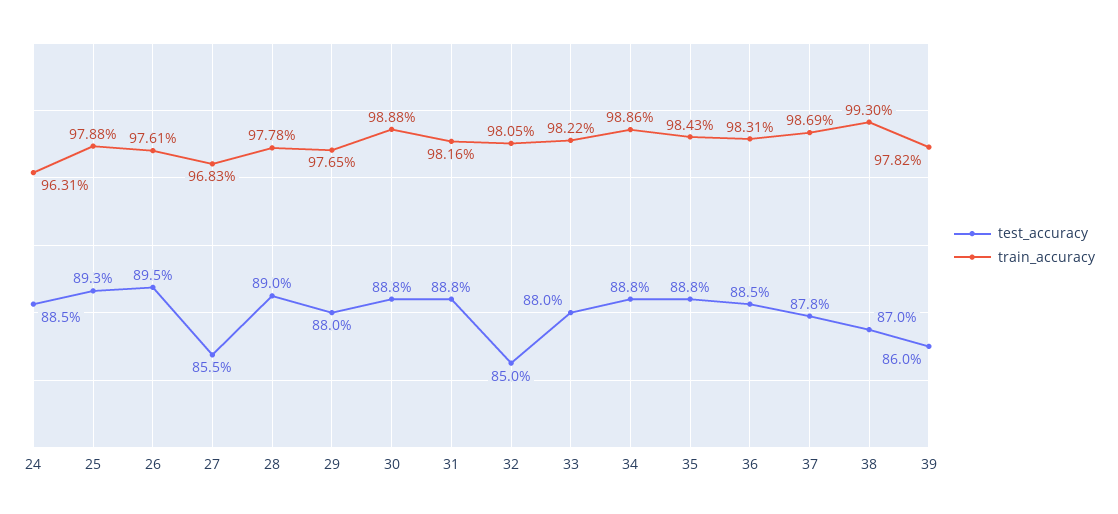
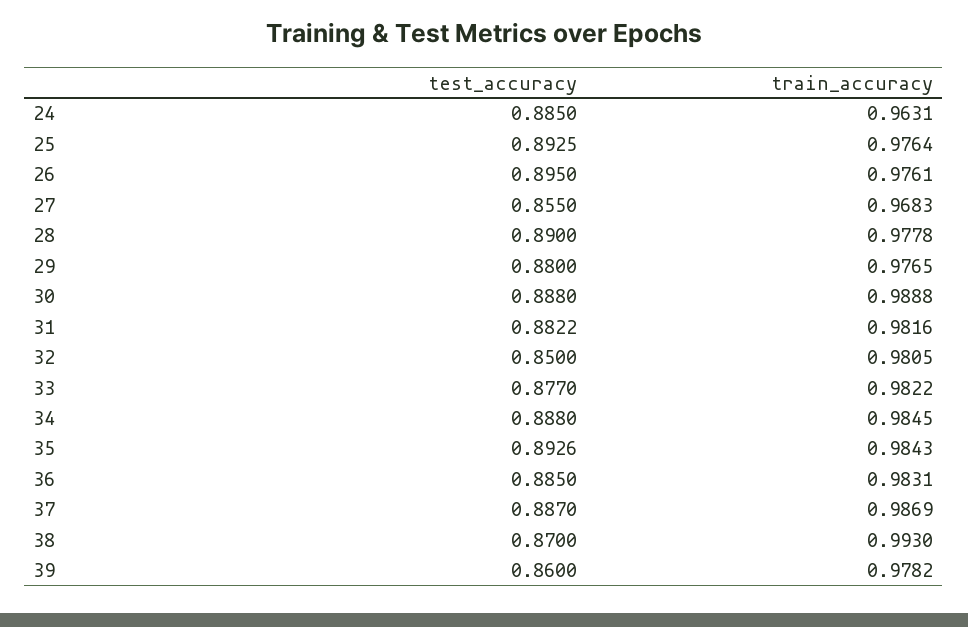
  {
    "test_accuracy": {
      "24": 0.885,
      "25": 0.8925,
      "26": 0.895,
      "27": 0.855,
      "28": 0.89,
      "29": 0.88,
      "30": 0.888,
-     "31": 0.888,
+     "31": 0.8822,
      "32": 0.85,
-     "33": 0.88,
+     "33": 0.877,
      "34": 0.888,
-     "35": 0.888,
+     "35": 0.8926,
      "36": 0.885,
-     "37": 0.878,
+     "37": 0.887,
      "38": 0.87,
      "39": 0.86
    },
    "train_accuracy": {
      "24": 0.9631,
-     "25": 0.9788,
+     "25": 0.9764,
      "26": 0.9761,
      "27": 0.9683,
      "28": 0.9778,
      "29": 0.9765,
      "30": 0.9888,
      "31": 0.9816,
      "32": 0.9805,
      "33": 0.9822,
-     "34": 0.9886,
+     "34": 0.9845,
      "35": 0.9843,
      "36": 0.9831,
      "37": 0.9869,
      "38": 0.993,
      "39": 0.9782
    }
  }

